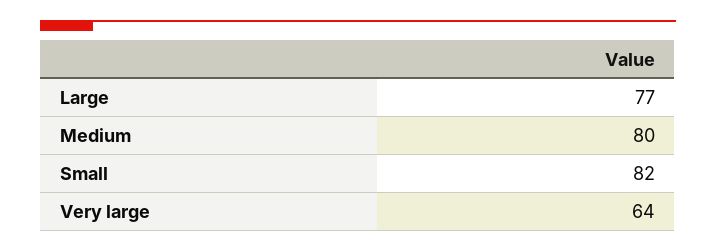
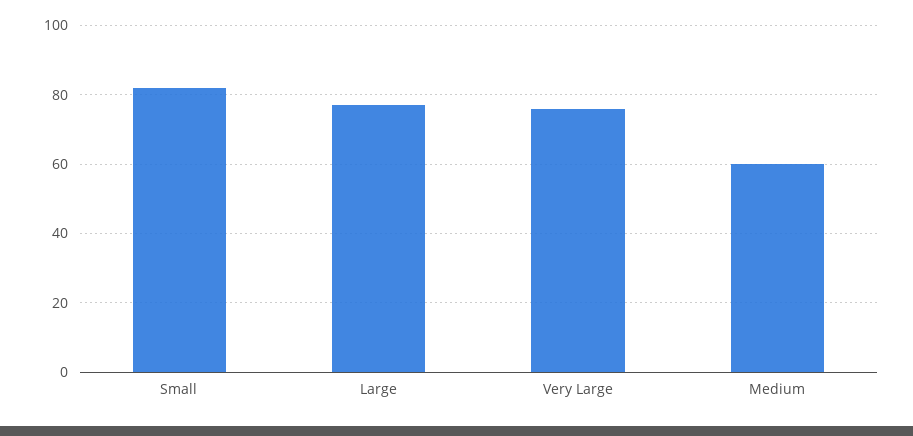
  {
    "Large": 77,
-   "Medium": 80,
+   "Medium": 60,
    "Small": 82,
-   "Very large": 64
+   "Very large": 75
  }

